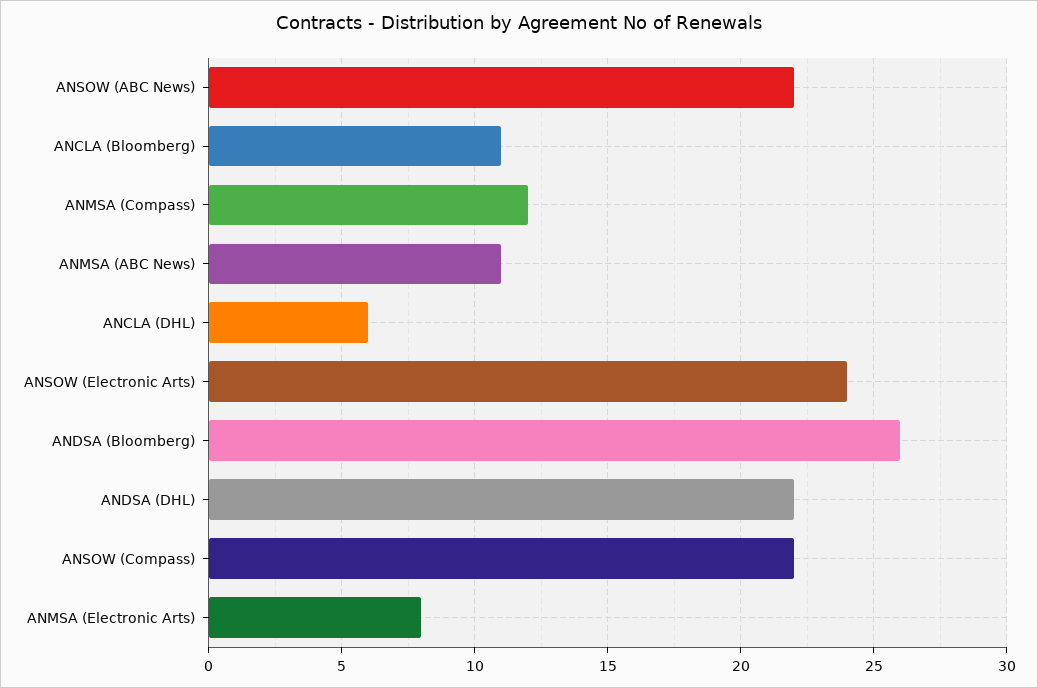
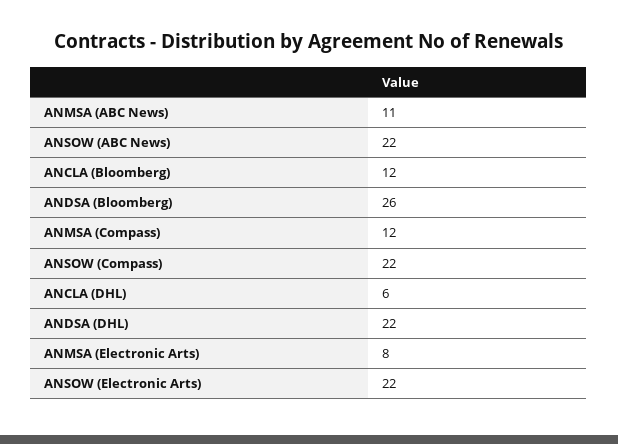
  {
    "ANSOW (ABC News)": 22,
-   "ANCLA (Bloomberg)": 11,
+   "ANCLA (Bloomberg)": 12,
    "ANMSA (Compass)": 12,
    "ANMSA (ABC News)": 11,
    "ANCLA (DHL)": 6,
-   "ANSOW (Electronic Arts)": 24,
+   "ANSOW (Electronic Arts)": 22,
    "ANDSA (Bloomberg)": 26,
    "ANDSA (DHL)": 22,
    "ANSOW (Compass)": 22,
    "ANMSA (Electronic Arts)": 8
  }

